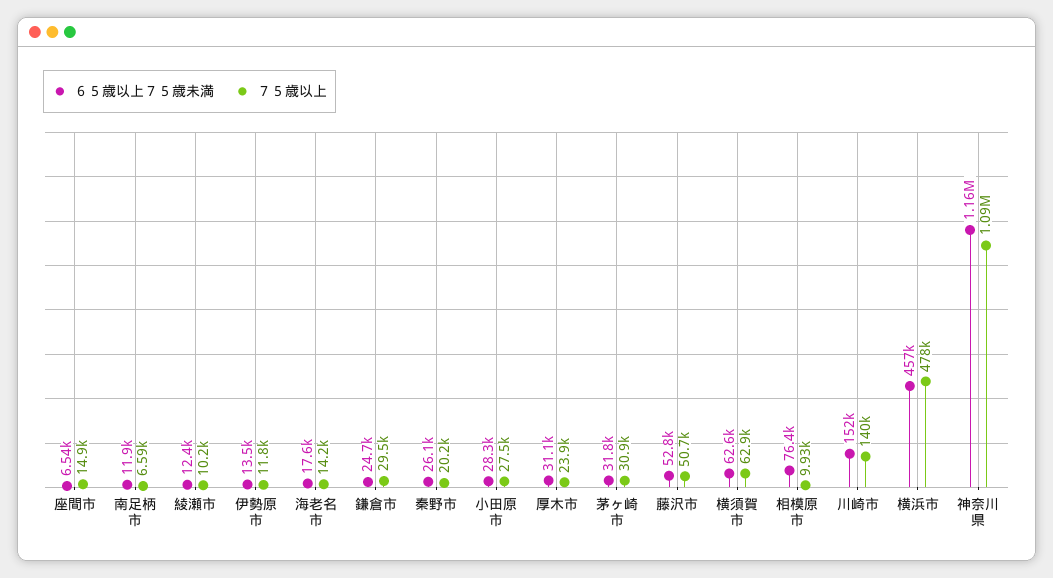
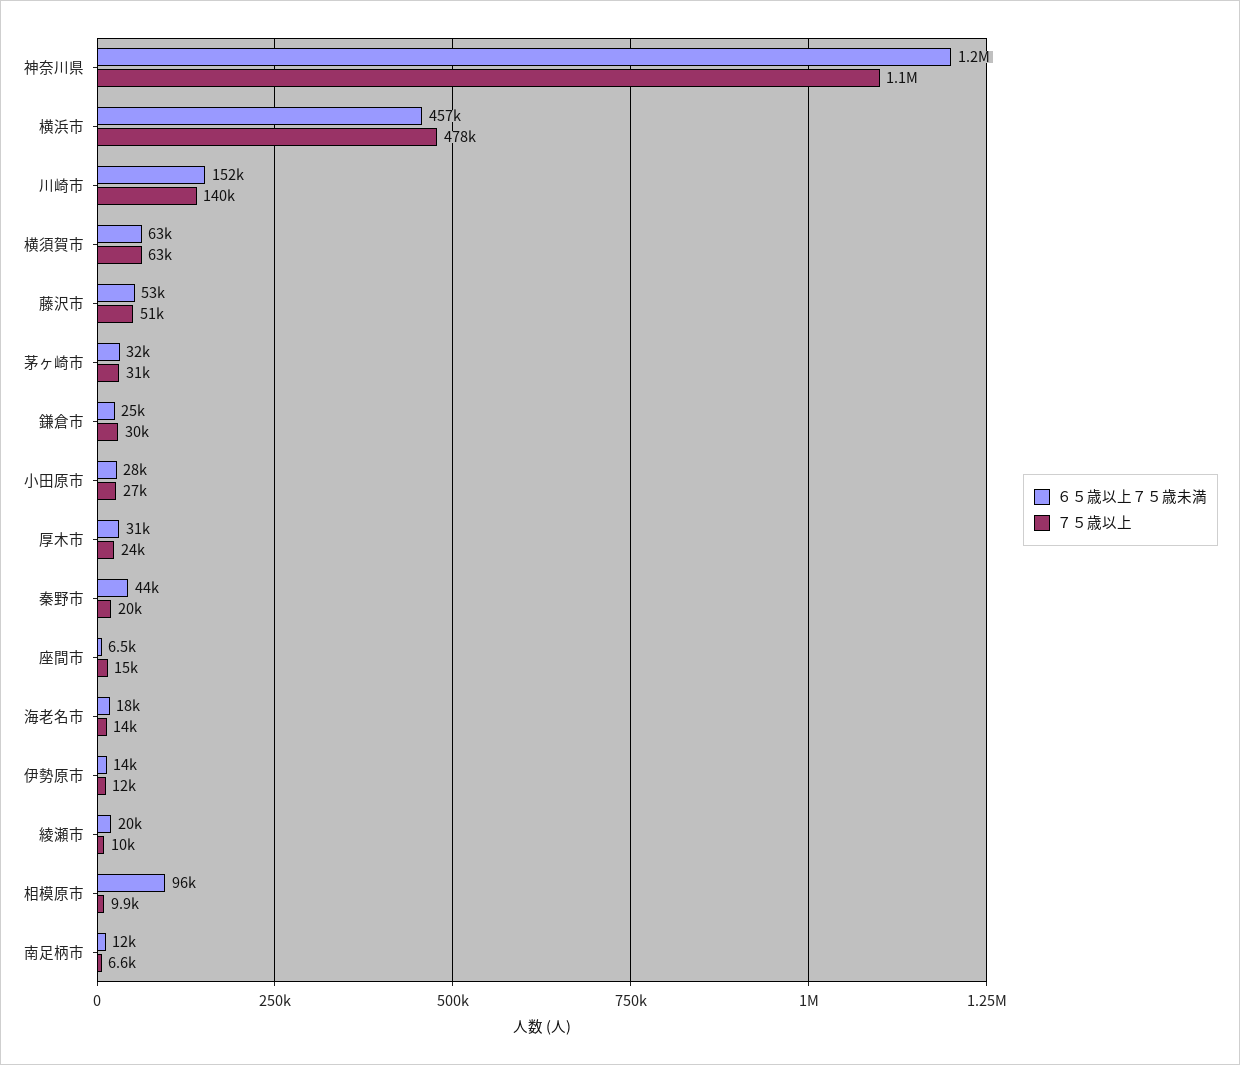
  {
    "６５歳以上７５歳未満": {
      "座間市": 6540,
      "南足柄市": 11900,
-     "綾瀬市": 12400,
+     "綾瀬市": 20000,
      "伊勢原市": 13500,
      "海老名市": 17600,
      "鎌倉市": 24700,
-     "秦野市": 26100,
+     "秦野市": 44000,
      "小田原市": 28300,
      "厚木市": 31100,
      "茅ヶ崎市": 31800,
      "藤沢市": 52800,
      "横須賀市": 62600,
-     "相模原市": 76400,
+     "相模原市": 96000,
      "川崎市": 152000,
      "横浜市": 457000,
      "神奈川県": 1160000
    },
    "７５歳以上": {
      "座間市": 14900,
      "南足柄市": 6590,
      "綾瀬市": 10200,
      "伊勢原市": 11800,
      "海老名市": 14200,
      "鎌倉市": 29500,
      "秦野市": 20200,
      "小田原市": 27500,
      "厚木市": 23900,
      "茅ヶ崎市": 30900,
      "藤沢市": 50700,
      "横須賀市": 62900,
      "相模原市": 9930,
      "川崎市": 140000,
      "横浜市": 478000,
      "神奈川県": 1090000
    }
  }

